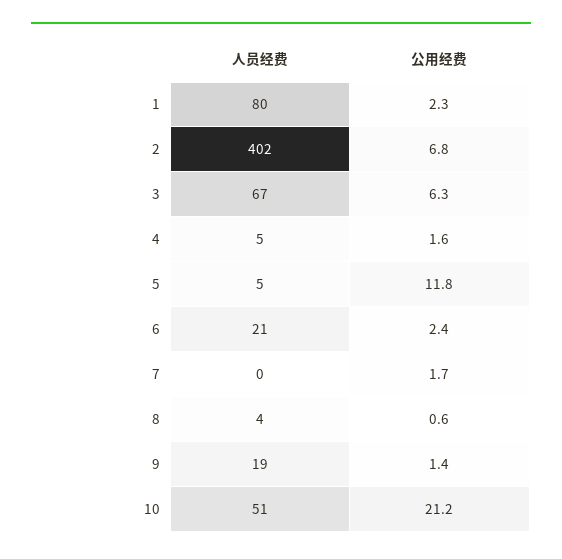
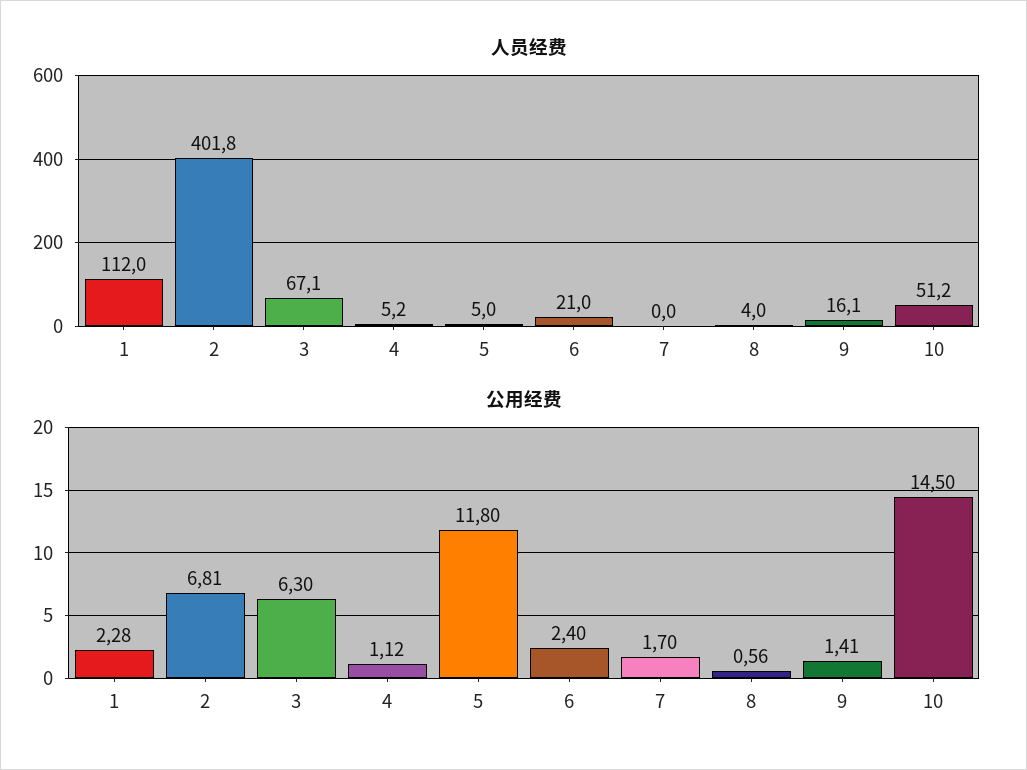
  {
    "人员经费": {
-     "1": 80,
+     "1": 112,
      "2": 401.8,
      "3": 67.1,
      "4": 5.2,
      "5": 5,
      "6": 21,
      "7": 0,
      "8": 4,
-     "9": 19,
+     "9": 16.1,
      "10": 51.2
    },
    "公用经费": {
      "1": 2.28,
      "2": 6.81,
      "3": 6.3,
-     "4": 1.6,
+     "4": 1.12,
      "5": 11.8,
      "6": 2.4,
      "7": 1.7,
      "8": 0.56,
      "9": 1.41,
-     "10": 21.2
+     "10": 14.5
    }
  }

